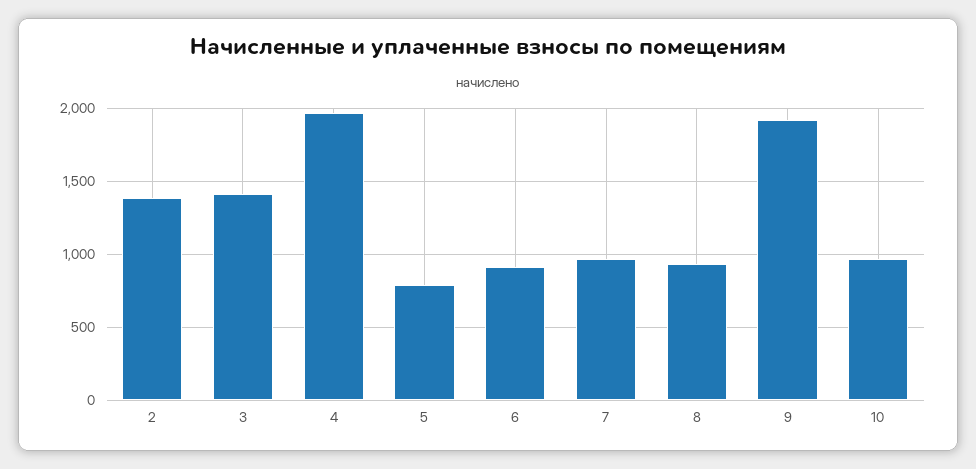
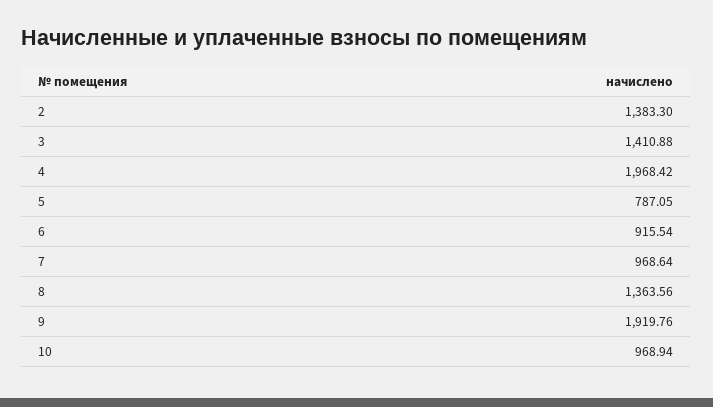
  {
    "2": 1383.3,
    "3": 1410.88,
    "4": 1968.42,
    "5": 787.05,
    "6": 915.54,
    "7": 968.64,
-   "8": 950,
+   "8": 1363.56,
    "9": 1919.76,
    "10": 968.94
  }

